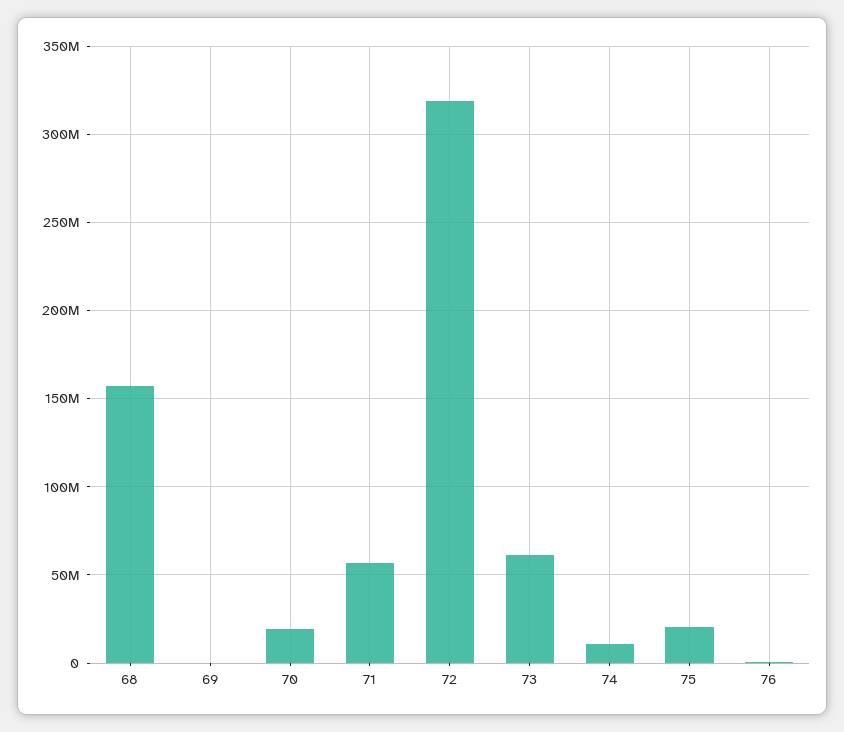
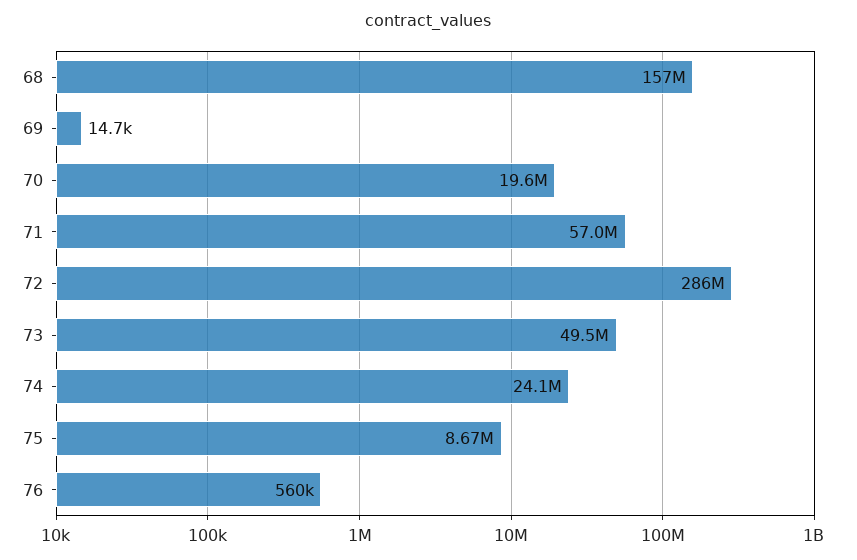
  {
    "68": 157000000,
    "69": 14700,
    "70": 19600000,
    "71": 57000000,
-   "72": 320000000,
+   "72": 286000000,
-   "73": 60000000,
+   "73": 49500000,
-   "74": 10000000,
+   "74": 24100000,
-   "75": 20000000,
+   "75": 8670000,
    "76": 560000
  }

